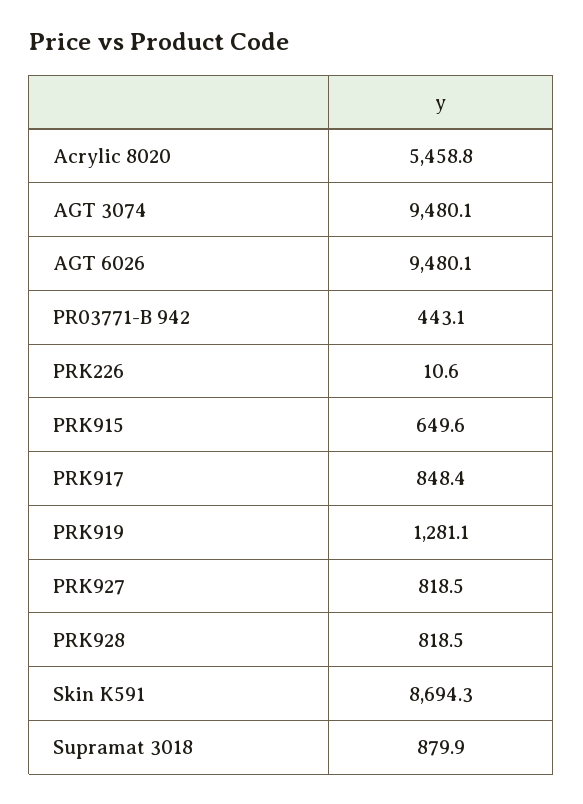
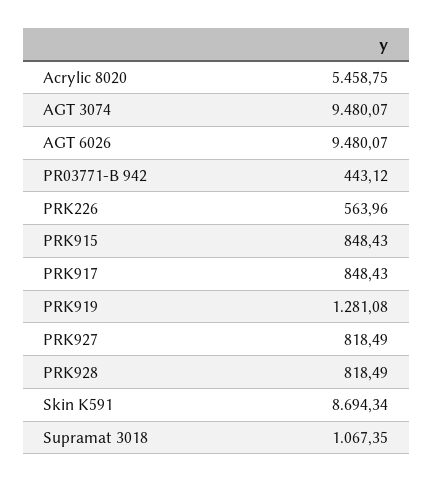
  {
    "Acrylic 8020": 5458.75,
    "AGT 3074": 9480.07,
    "AGT 6026": 9480.07,
    "PR03771-B 942": 443.12,
-   "PRK226": 10.6,
+   "PRK226": 563.96,
-   "PRK915": 649.6,
+   "PRK915": 848.43,
    "PRK917": 848.43,
    "PRK919": 1281.08,
    "PRK927": 818.49,
    "PRK928": 818.49,
    "Skin K591": 8694.34,
-   "Supramat 3018": 879.9
+   "Supramat 3018": 1067.35
  }

